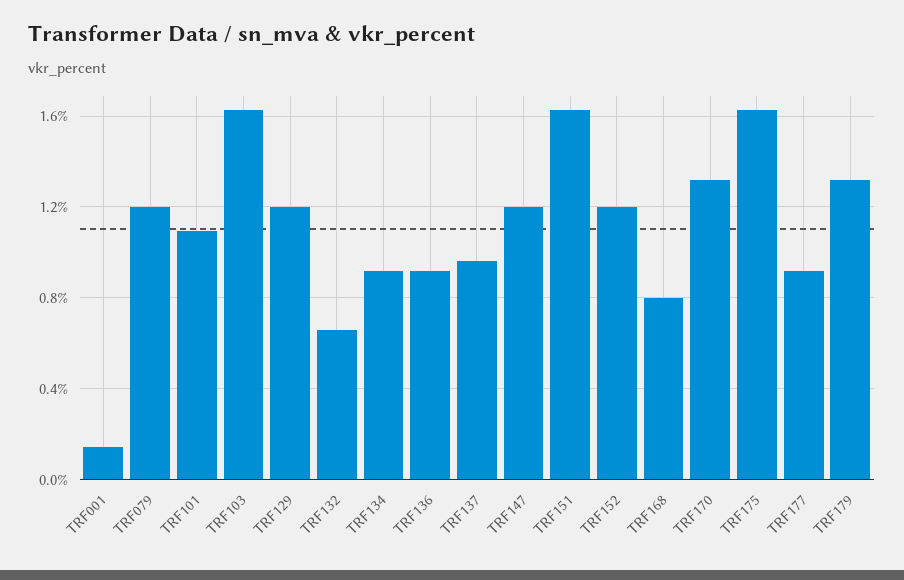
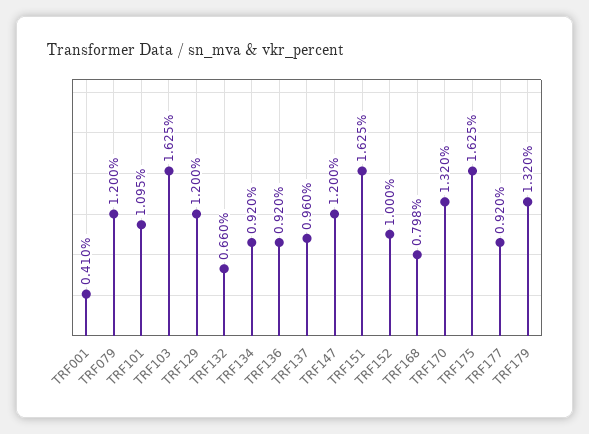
  {
-   "TRF001": 0.15,
+   "TRF001": 0.41,
    "TRF079": 1.2,
    "TRF101": 1.095,
    "TRF103": 1.625,
    "TRF129": 1.2,
    "TRF132": 0.66,
    "TRF134": 0.92,
    "TRF136": 0.92,
    "TRF137": 0.96,
    "TRF147": 1.2,
    "TRF151": 1.625,
-   "TRF152": 1.2,
+   "TRF152": 1,
    "TRF168": 0.798,
    "TRF170": 1.32,
    "TRF175": 1.625,
    "TRF177": 0.92,
    "TRF179": 1.32
  }

